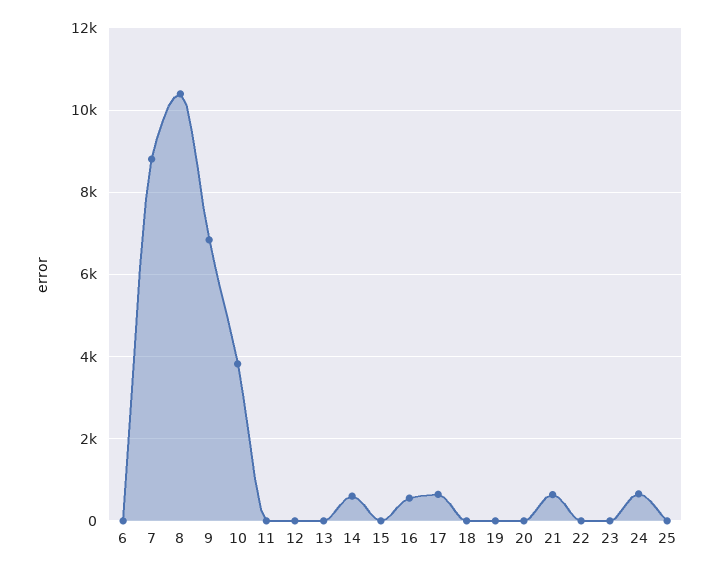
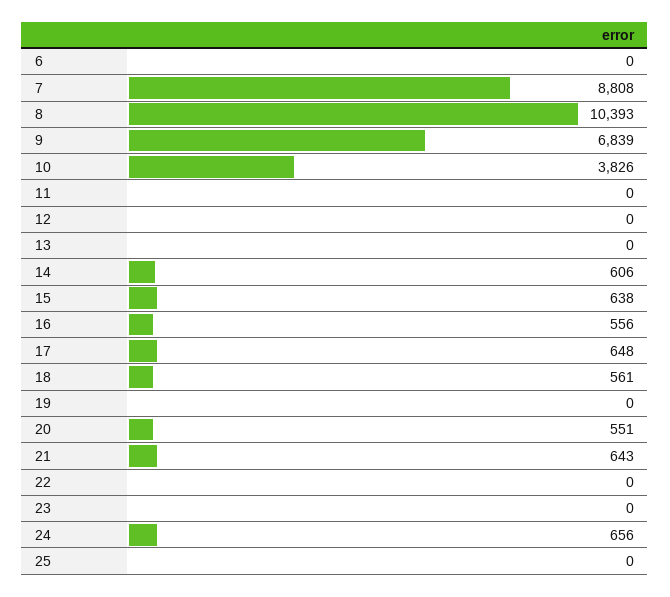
  {
    "6": 0,
    "7": 8808,
    "8": 10393,
    "9": 6839,
    "10": 3826,
    "11": 0,
    "12": 0,
    "13": 0,
    "14": 606,
-   "15": 0,
+   "15": 638,
    "16": 556,
    "17": 648,
-   "18": 0,
+   "18": 561,
    "19": 0,
-   "20": 0,
+   "20": 551,
    "21": 643,
    "22": 0,
    "23": 0,
    "24": 656,
    "25": 0
  }

